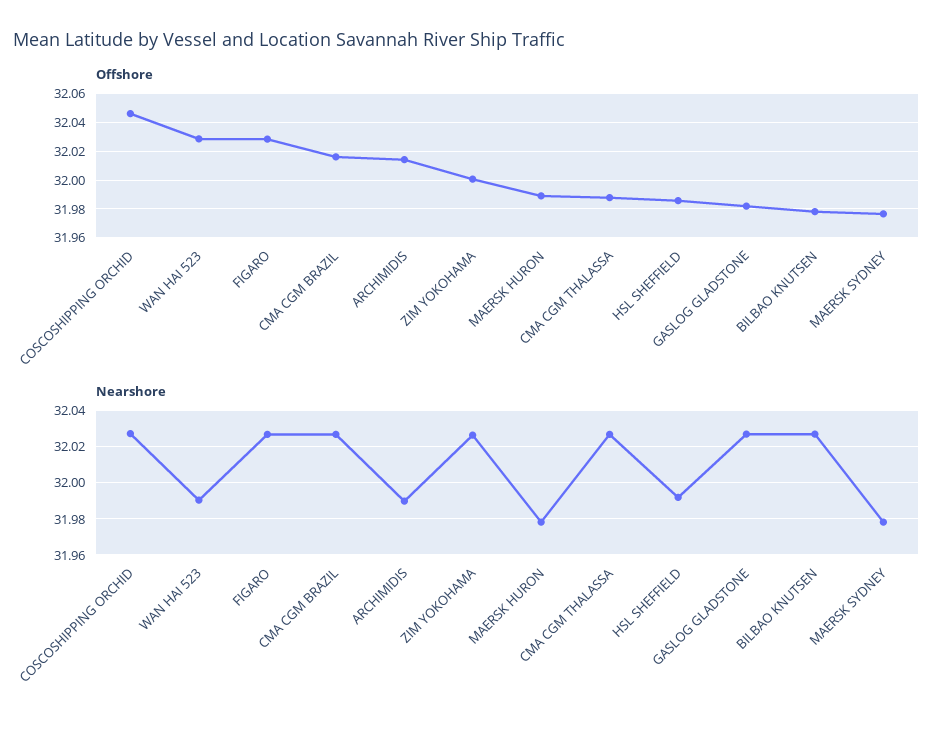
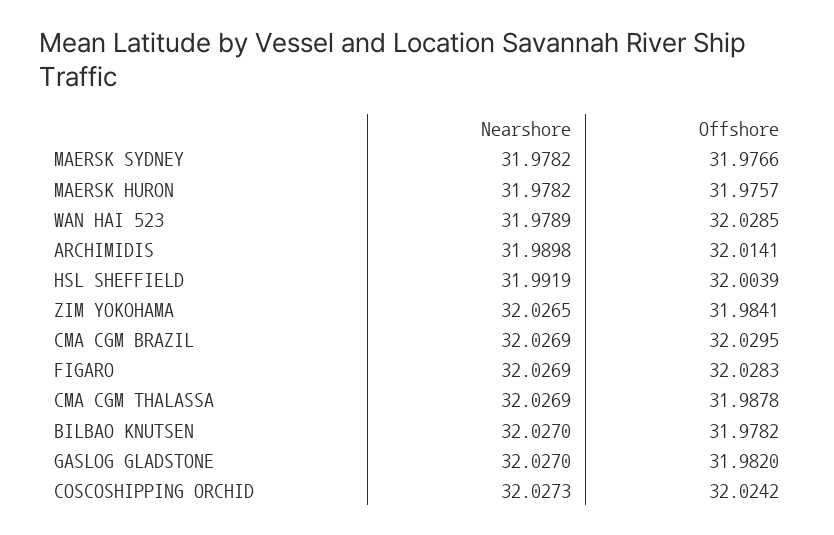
  {
    "Offshore": {
-     "COSCOSHIPPING ORCHID": 32.045,
+     "COSCOSHIPPING ORCHID": 32.0242,
      "WAN HAI 523": 32.0285,
      "FIGARO": 32.0283,
-     "CMA CGM BRAZIL": 32.015,
+     "CMA CGM BRAZIL": 32.0295,
      "ARCHIMIDIS": 32.0141,
-     "ZIM YOKOHAMA": 32,
+     "ZIM YOKOHAMA": 31.9841,
-     "MAERSK HURON": 31.99,
+     "MAERSK HURON": 31.9757,
      "CMA CGM THALASSA": 31.9878,
-     "HSL SHEFFIELD": 31.985,
+     "HSL SHEFFIELD": 32.0039,
      "GASLOG GLADSTONE": 31.982,
      "BILBAO KNUTSEN": 31.9782,
      "MAERSK SYDNEY": 31.9766
    },
    "Nearshore": {
      "COSCOSHIPPING ORCHID": 32.0273,
-     "WAN HAI 523": 31.99,
+     "WAN HAI 523": 31.9789,
      "FIGARO": 32.0269,
      "CMA CGM BRAZIL": 32.0269,
      "ARCHIMIDIS": 31.9898,
      "ZIM YOKOHAMA": 32.0265,
      "MAERSK HURON": 31.9782,
      "CMA CGM THALASSA": 32.0269,
      "HSL SHEFFIELD": 31.9919,
      "GASLOG GLADSTONE": 32.027,
      "BILBAO KNUTSEN": 32.027,
      "MAERSK SYDNEY": 31.9782
    }
  }

